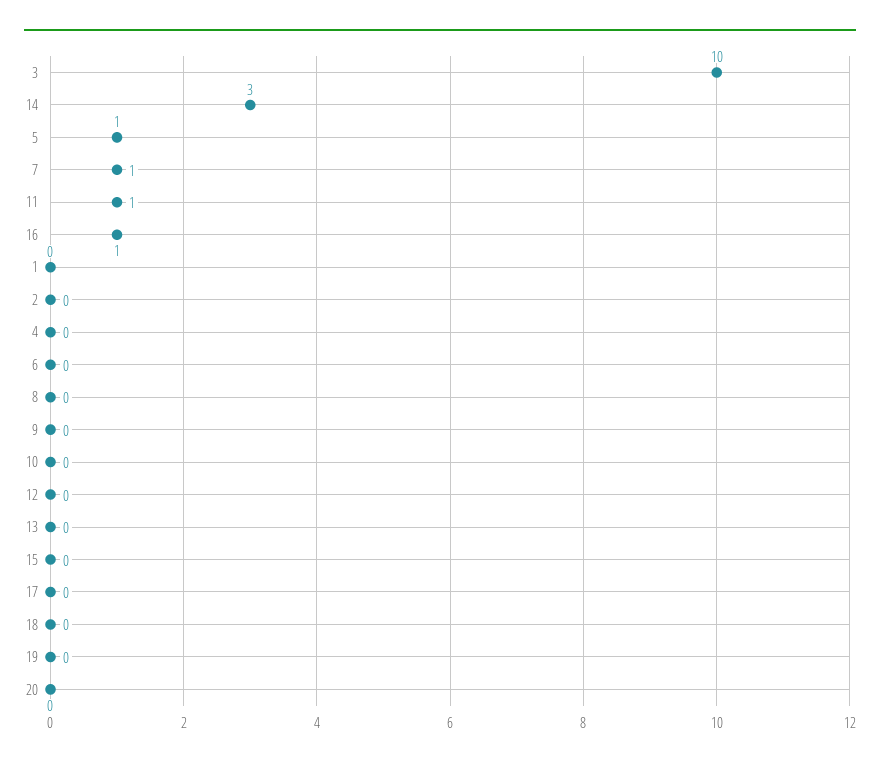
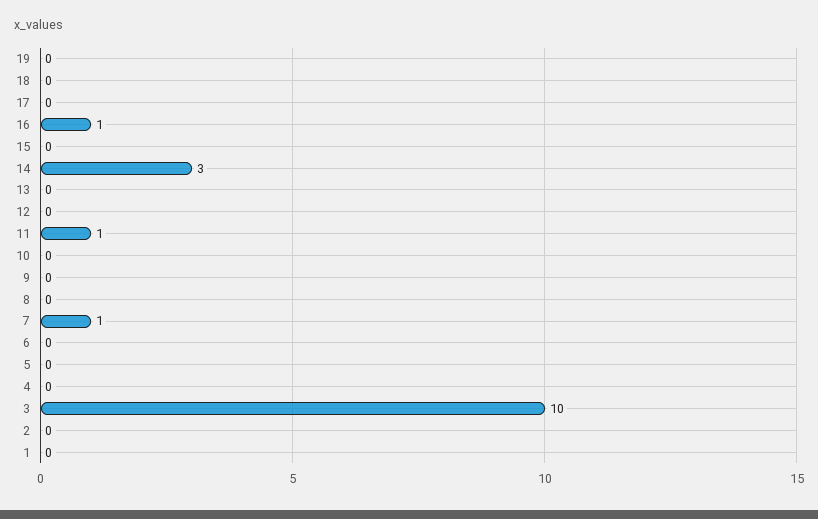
  {
    "3": 10,
    "14": 3,
-   "5": 1,
+   "5": 0,
    "7": 1,
    "11": 1,
    "16": 1,
    "1": 0,
    "2": 0,
    "4": 0,
    "6": 0,
    "8": 0,
    "9": 0,
    "10": 0,
    "12": 0,
    "13": 0,
    "15": 0,
    "17": 0,
    "18": 0,
-   "19": 0,
+   "19": 0
-   "20": 0
  }

